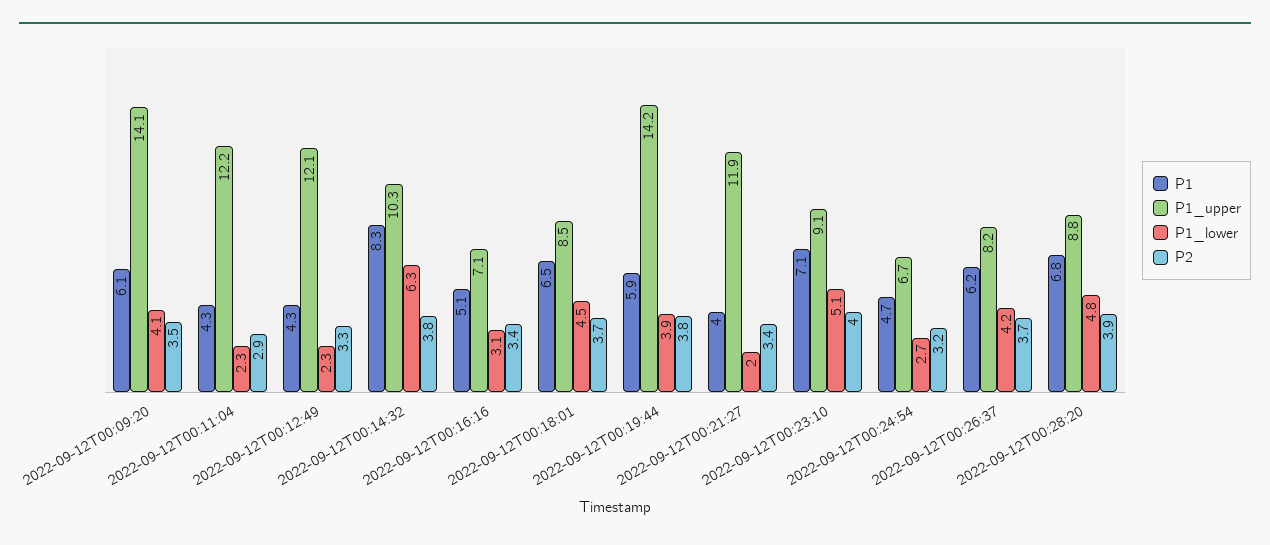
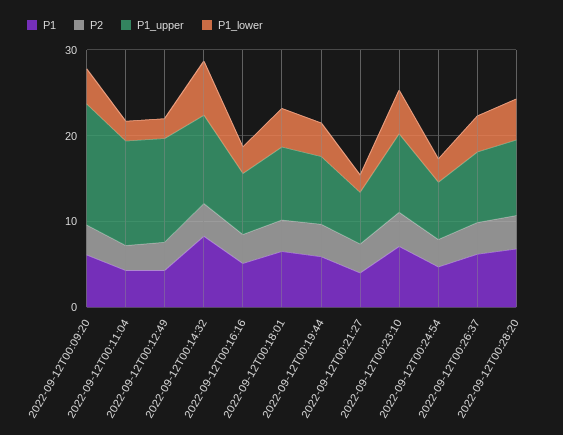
  {
    "P1": {
      "2022-09-12T00:09:20": 6.1,
      "2022-09-12T00:11:04": 4.3,
      "2022-09-12T00:12:49": 4.3,
      "2022-09-12T00:14:32": 8.3,
      "2022-09-12T00:16:16": 5.1,
      "2022-09-12T00:18:01": 6.5,
      "2022-09-12T00:19:44": 5.9,
      "2022-09-12T00:21:27": 4,
      "2022-09-12T00:23:10": 7.1,
      "2022-09-12T00:24:54": 4.7,
      "2022-09-12T00:26:37": 6.2,
      "2022-09-12T00:28:20": 6.8
    },
    "P1_upper": {
      "2022-09-12T00:09:20": 14.1,
      "2022-09-12T00:11:04": 12.2,
      "2022-09-12T00:12:49": 12.1,
      "2022-09-12T00:14:32": 10.3,
      "2022-09-12T00:16:16": 7.1,
      "2022-09-12T00:18:01": 8.5,
-     "2022-09-12T00:19:44": 14.2,
+     "2022-09-12T00:19:44": 8,
-     "2022-09-12T00:21:27": 11.9,
+     "2022-09-12T00:21:27": 6,
      "2022-09-12T00:23:10": 9.1,
      "2022-09-12T00:24:54": 6.7,
      "2022-09-12T00:26:37": 8.2,
      "2022-09-12T00:28:20": 8.8
    },
    "P1_lower": {
      "2022-09-12T00:09:20": 4.1,
      "2022-09-12T00:11:04": 2.3,
      "2022-09-12T00:12:49": 2.3,
      "2022-09-12T00:14:32": 6.3,
      "2022-09-12T00:16:16": 3.1,
      "2022-09-12T00:18:01": 4.5,
      "2022-09-12T00:19:44": 3.9,
      "2022-09-12T00:21:27": 2,
      "2022-09-12T00:23:10": 5.1,
      "2022-09-12T00:24:54": 2.7,
      "2022-09-12T00:26:37": 4.2,
      "2022-09-12T00:28:20": 4.8
    },
    "P2": {
      "2022-09-12T00:09:20": 3.5,
      "2022-09-12T00:11:04": 2.9,
      "2022-09-12T00:12:49": 3.3,
      "2022-09-12T00:14:32": 3.8,
      "2022-09-12T00:16:16": 3.4,
      "2022-09-12T00:18:01": 3.7,
      "2022-09-12T00:19:44": 3.8,
      "2022-09-12T00:21:27": 3.4,
      "2022-09-12T00:23:10": 4,
      "2022-09-12T00:24:54": 3.2,
      "2022-09-12T00:26:37": 3.7,
      "2022-09-12T00:28:20": 3.9
    }
  }

